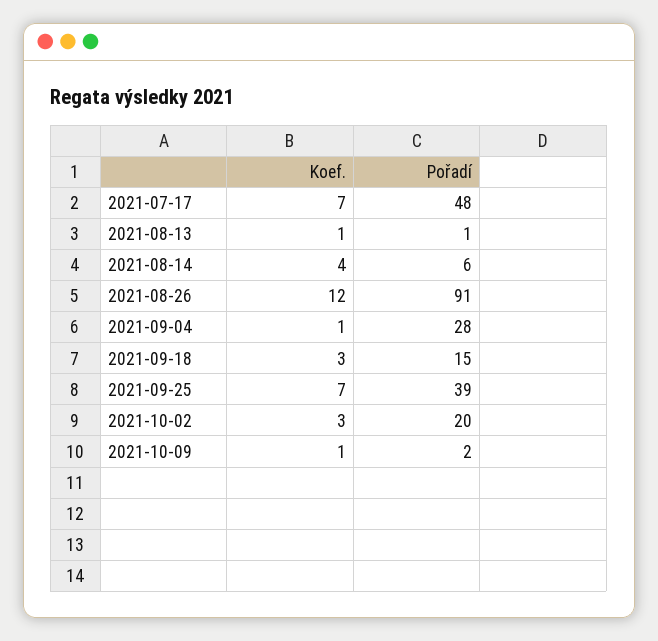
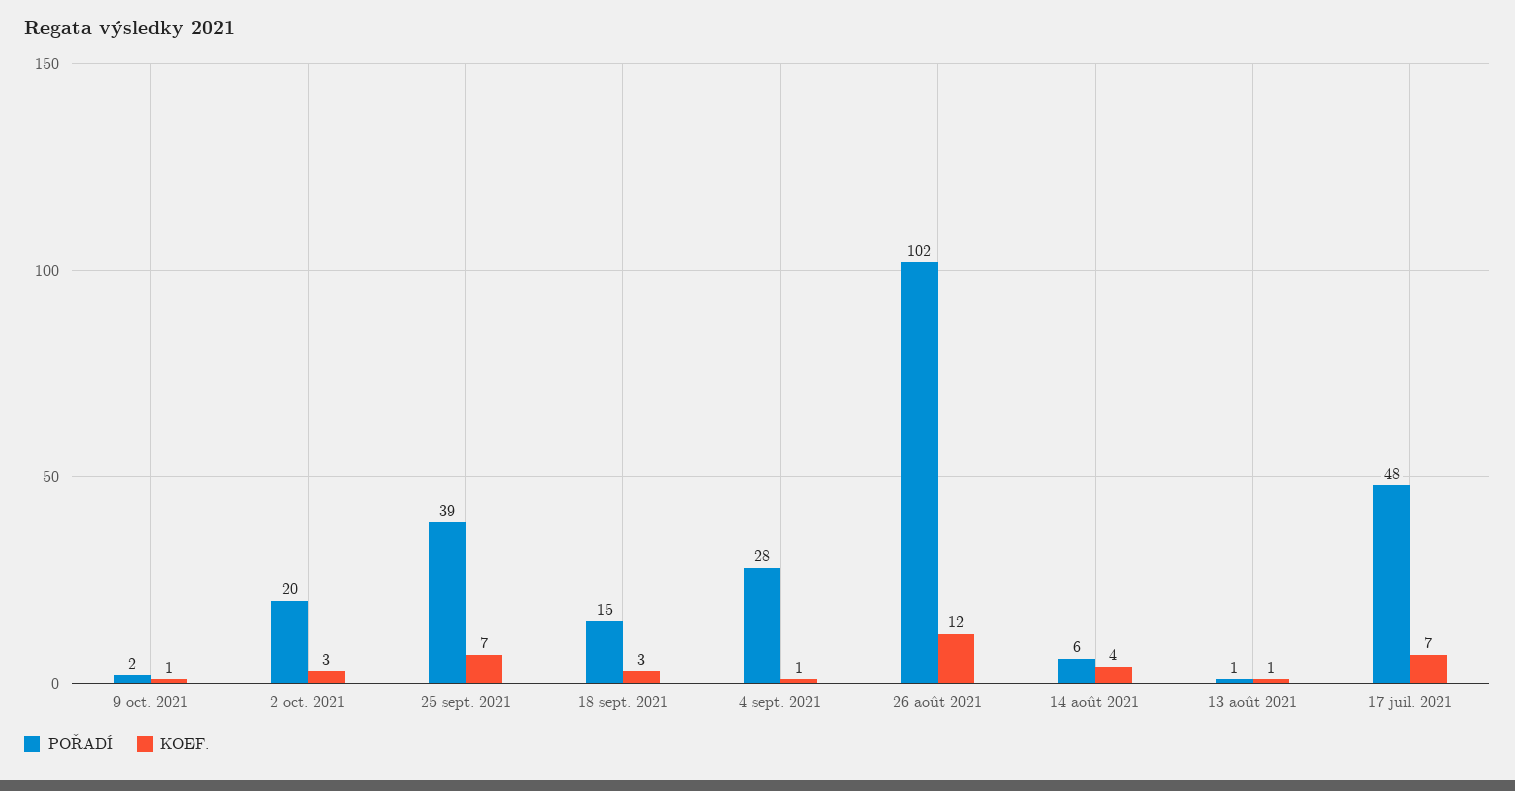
  {
    "Koef.": {
      "2021-07-17": 7,
      "2021-08-13": 1,
      "2021-08-14": 4,
      "2021-08-26": 12,
      "2021-09-04": 1,
      "2021-09-18": 3,
      "2021-09-25": 7,
      "2021-10-02": 3,
      "2021-10-09": 1
    },
    "Pořadí": {
      "2021-07-17": 48,
      "2021-08-13": 1,
      "2021-08-14": 6,
-     "2021-08-26": 91,
+     "2021-08-26": 102,
      "2021-09-04": 28,
      "2021-09-18": 15,
      "2021-09-25": 39,
      "2021-10-02": 20,
      "2021-10-09": 2
    }
  }

